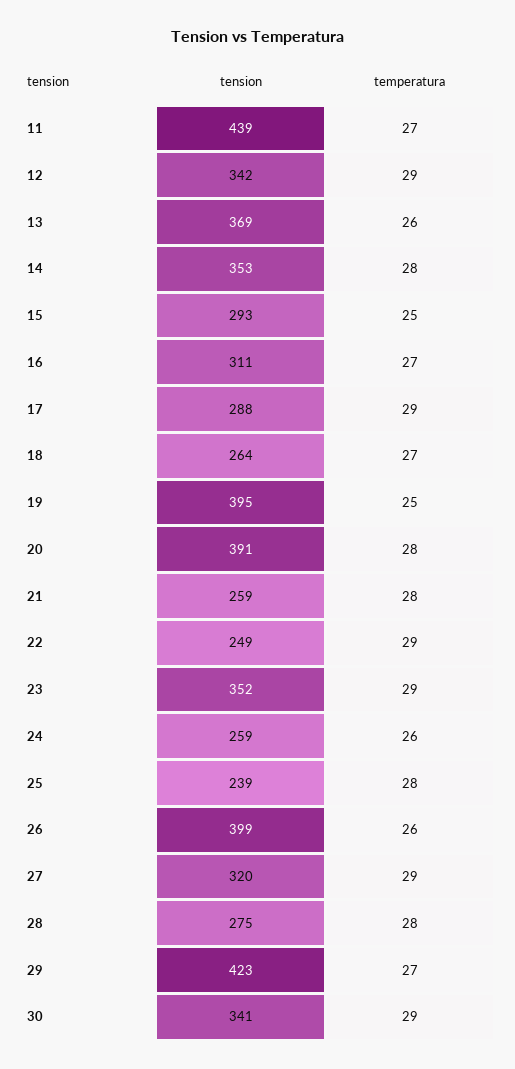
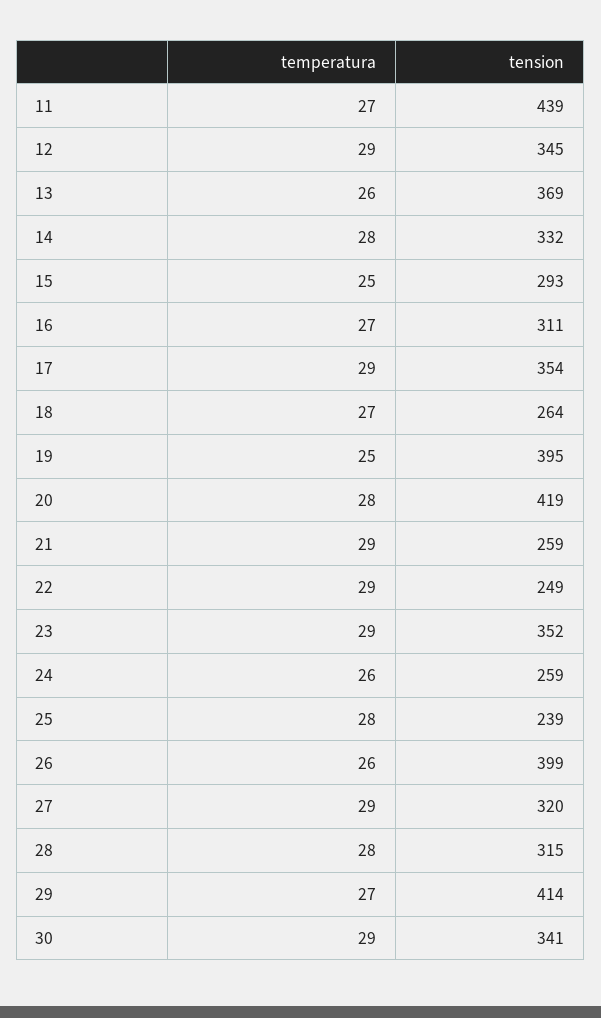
  {
    "tension": {
      "11": 439,
-     "12": 342,
+     "12": 345,
      "13": 369,
-     "14": 353,
+     "14": 332,
      "15": 293,
      "16": 311,
-     "17": 288,
+     "17": 354,
      "18": 264,
      "19": 395,
-     "20": 391,
+     "20": 419,
      "21": 259,
      "22": 249,
      "23": 352,
      "24": 259,
      "25": 239,
      "26": 399,
      "27": 320,
-     "28": 275,
+     "28": 315,
-     "29": 423,
+     "29": 414,
      "30": 341
    },
    "temperatura": {
      "11": 27,
      "12": 29,
      "13": 26,
      "14": 28,
      "15": 25,
      "16": 27,
      "17": 29,
      "18": 27,
      "19": 25,
      "20": 28,
-     "21": 28,
+     "21": 29,
      "22": 29,
      "23": 29,
      "24": 26,
      "25": 28,
      "26": 26,
      "27": 29,
      "28": 28,
      "29": 27,
      "30": 29
    }
  }

